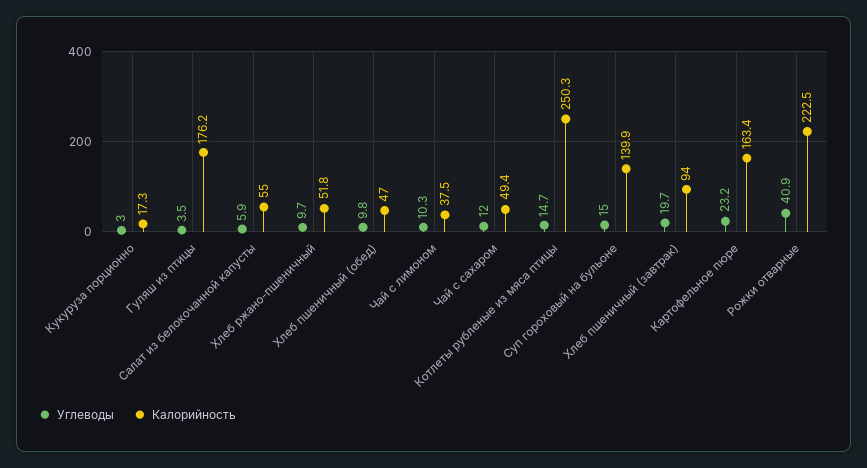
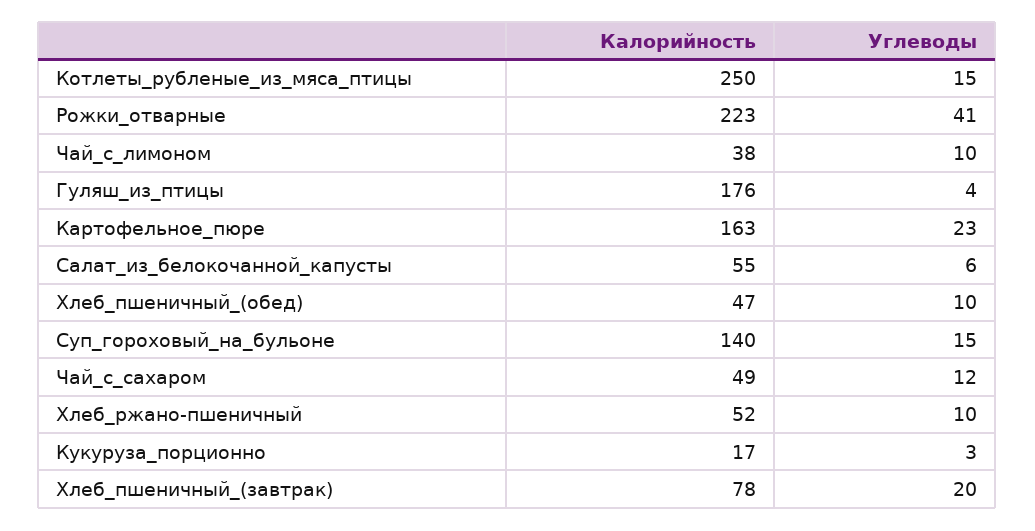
  {
    "Углеводы": {
      "Кукуруза порционно": 3,
      "Гуляш из птицы": 3.5,
      "Салат из белокочанной капусты": 5.9,
      "Хлеб ржано-пшеничный": 9.7,
      "Хлеб пшеничный (обед)": 9.8,
      "Чай с лимоном": 10.3,
      "Чай с сахаром": 12,
      "Котлеты рубленые из мяса птицы": 14.7,
      "Суп гороховый на бульоне": 15,
      "Хлеб пшеничный (завтрак)": 19.7,
      "Картофельное пюре": 23.2,
      "Рожки отварные": 40.9
    },
    "Калорийность": {
      "Кукуруза порционно": 17.3,
      "Гуляш из птицы": 176.2,
      "Салат из белокочанной капусты": 55,
      "Хлеб ржано-пшеничный": 51.8,
      "Хлеб пшеничный (обед)": 47,
      "Чай с лимоном": 37.5,
      "Чай с сахаром": 49.4,
      "Котлеты рубленые из мяса птицы": 250.3,
      "Суп гороховый на бульоне": 139.9,
-     "Хлеб пшеничный (завтрак)": 94,
+     "Хлеб пшеничный (завтрак)": 78,
      "Картофельное пюре": 163.4,
      "Рожки отварные": 222.5
    }
  }

